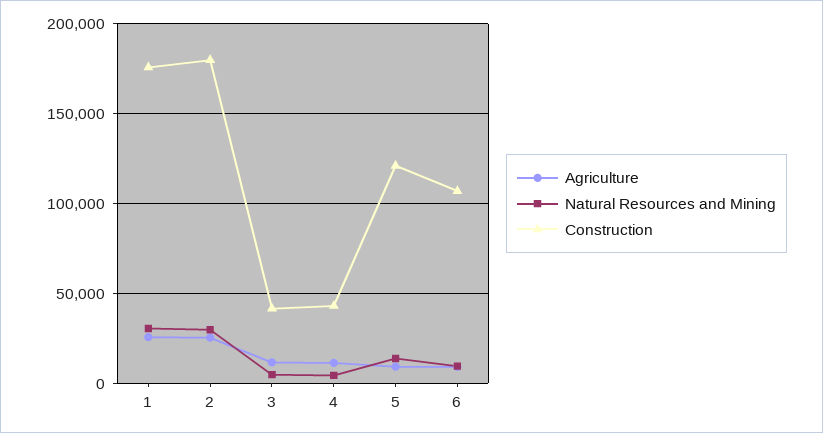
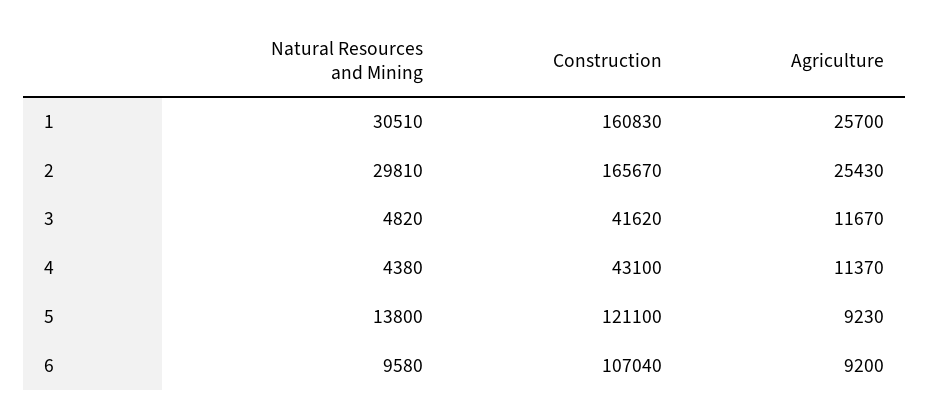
  {
    "Agriculture": {
      "1": 25700,
      "2": 25430,
      "3": 11670,
      "4": 11370,
      "5": 9230,
      "6": 9200
    },
    "Natural Resources and Mining": {
      "1": 30510,
      "2": 29810,
      "3": 4820,
      "4": 4380,
      "5": 13800,
      "6": 9580
    },
    "Construction": {
-     "1": 175000,
+     "1": 160830,
-     "2": 180000,
+     "2": 165670,
      "3": 41620,
      "4": 43100,
      "5": 121100,
      "6": 107040
    }
  }

